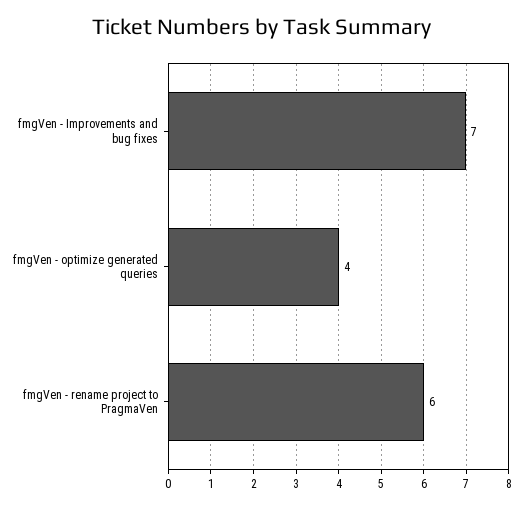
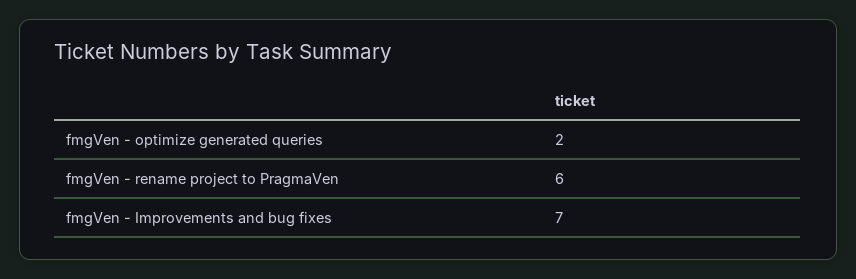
  {
    "fmgVen - Improvements and bug fixes": 7,
-   "fmgVen - optimize generated queries": 4,
+   "fmgVen - optimize generated queries": 2,
    "fmgVen - rename project to PragmaVen": 6
  }

